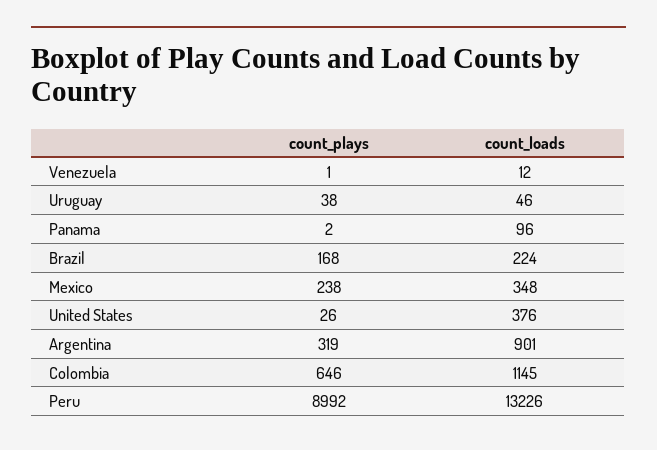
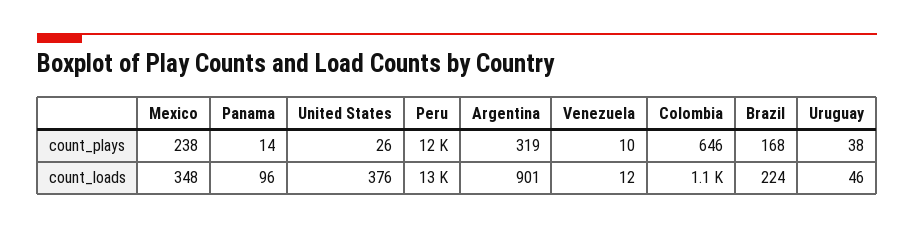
  {
    "count_plays": {
-     "Venezuela": 1,
+     "Venezuela": 10,
      "Uruguay": 38,
-     "Panama": 2,
+     "Panama": 14,
      "Brazil": 168,
      "Mexico": 238,
      "United States": 26,
      "Argentina": 319,
      "Colombia": 646,
-     "Peru": 8992
+     "Peru": 12000
    },
    "count_loads": {
      "Venezuela": 12,
      "Uruguay": 46,
      "Panama": 96,
      "Brazil": 224,
      "Mexico": 348,
      "United States": 376,
      "Argentina": 901,
      "Colombia": 1145,
      "Peru": 13226
    }
  }

